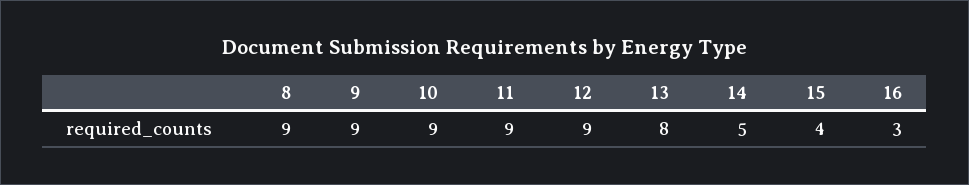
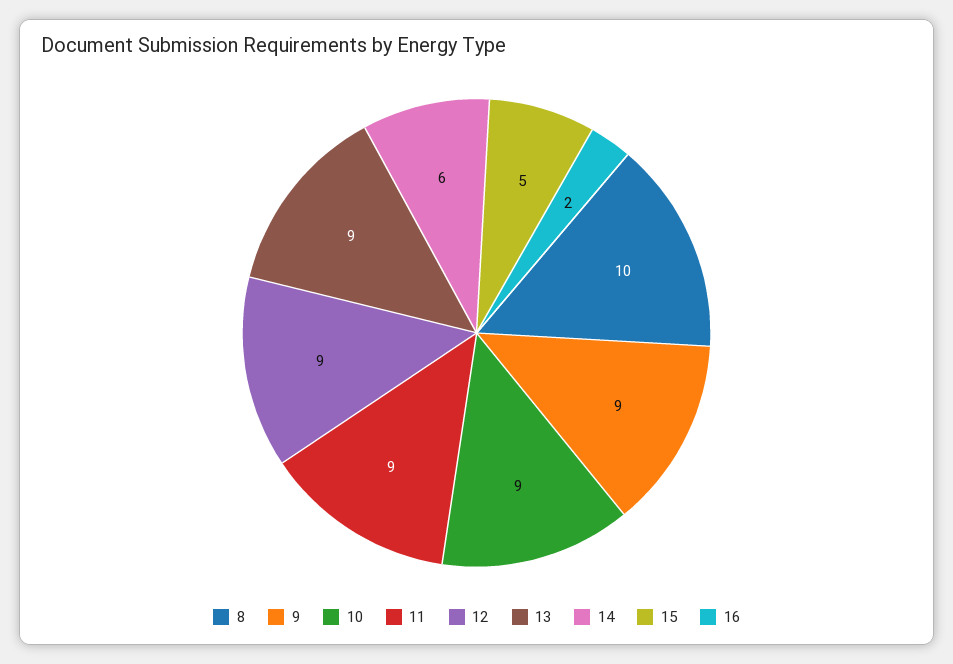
  {
-   "8": 9,
+   "8": 10,
    "9": 9,
    "10": 9,
    "11": 9,
    "12": 9,
-   "13": 8,
+   "13": 9,
-   "14": 5,
+   "14": 6,
-   "15": 4,
+   "15": 5,
-   "16": 3
+   "16": 2
  }

